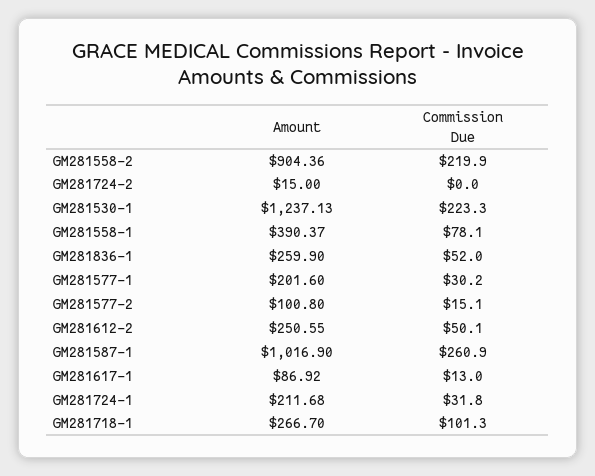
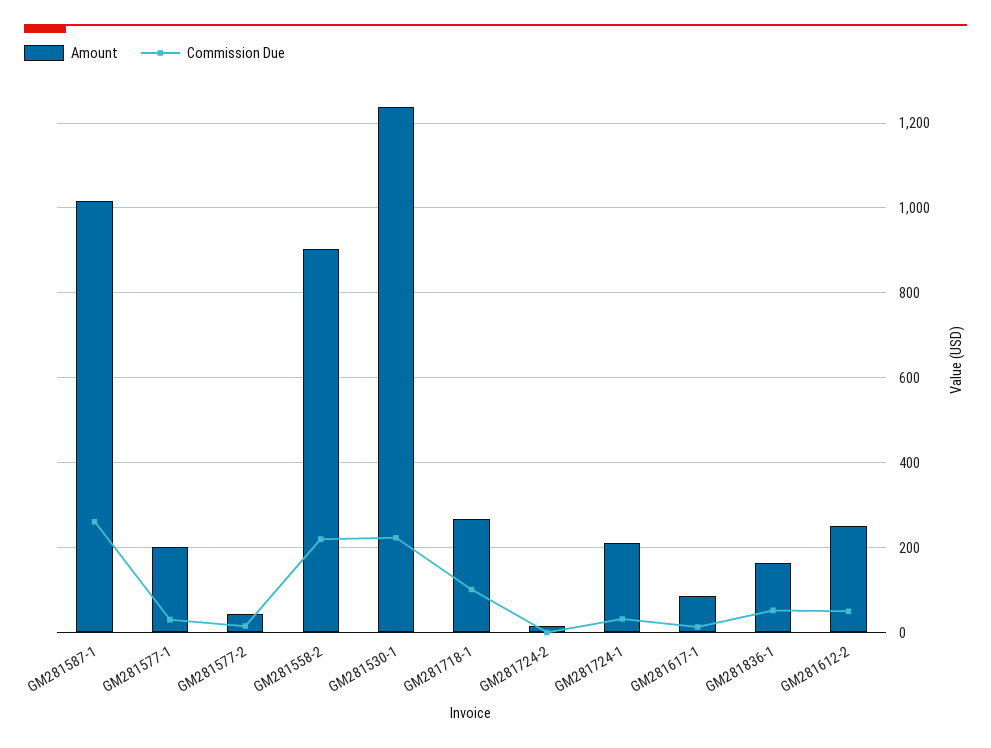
  {
    "Amount": {
      "GM281558-2": 904.36,
      "GM281724-2": 15,
      "GM281530-1": 1237.13,
-     "GM281558-1": 390.37,
-     "GM281836-1": 259.9,
+     "GM281836-1": 160,
      "GM281577-1": 201.6,
-     "GM281577-2": 100.8,
+     "GM281577-2": 40,
      "GM281612-2": 250.55,
      "GM281587-1": 1016.9,
      "GM281617-1": 86.92,
      "GM281724-1": 211.68,
      "GM281718-1": 266.7
    },
    "Commission Due": {
      "GM281558-2": 219.9,
      "GM281724-2": 0,
      "GM281530-1": 223.3,
-     "GM281558-1": 78.1,
      "GM281836-1": 52,
      "GM281577-1": 30.2,
      "GM281577-2": 15.1,
      "GM281612-2": 50.1,
      "GM281587-1": 260.9,
      "GM281617-1": 13,
      "GM281724-1": 31.8,
      "GM281718-1": 101.3
    }
  }

